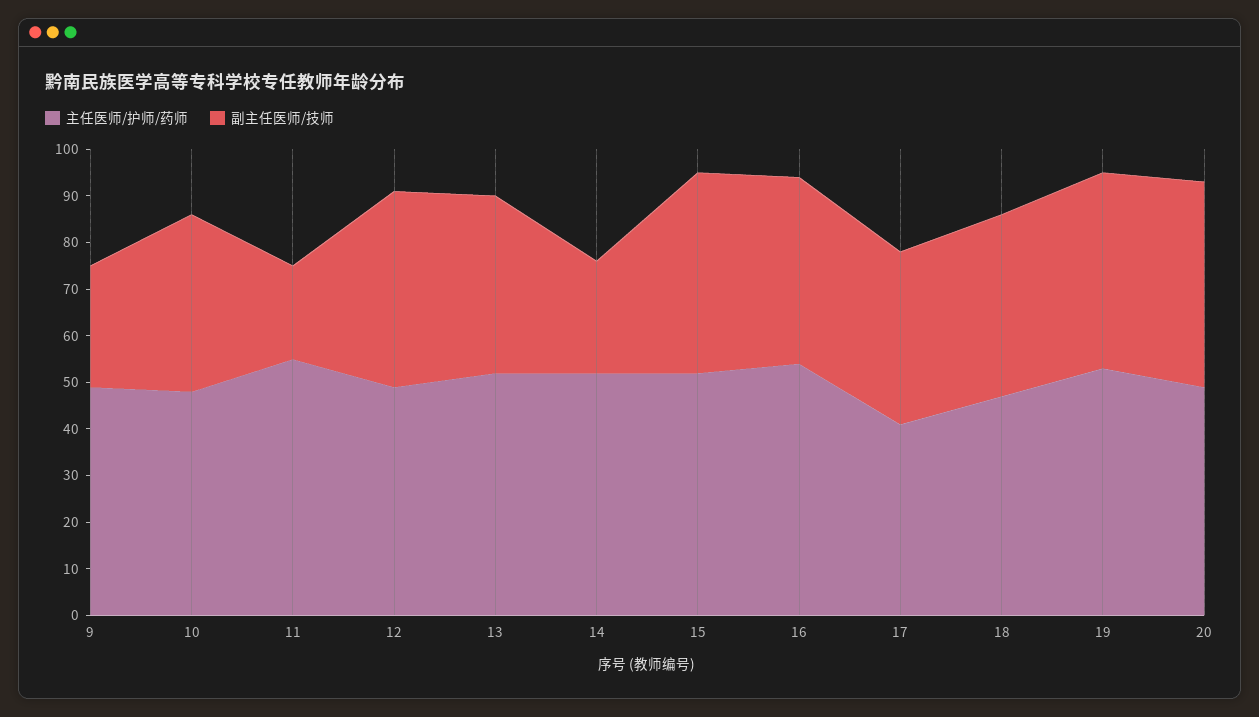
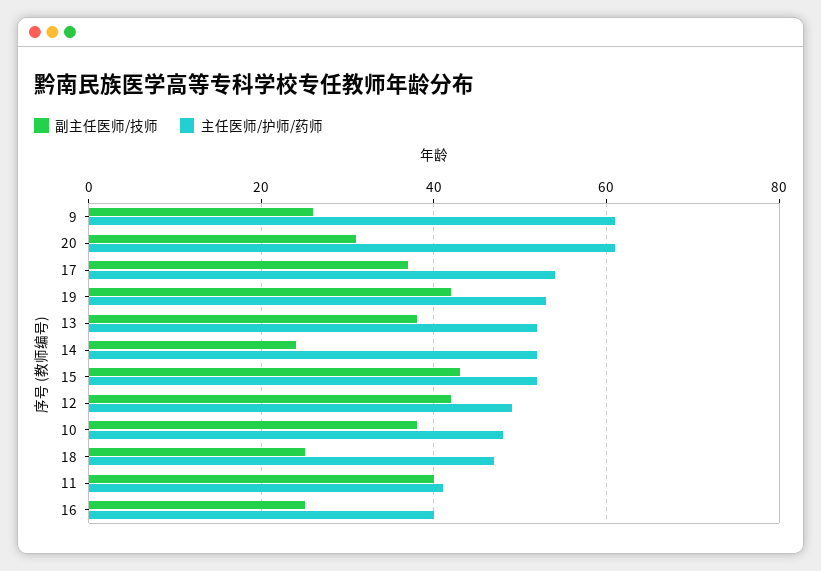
  {
    "主任医师/护师/药师": {
-     "9": 50,
+     "9": 60,
      "10": 50,
-     "11": 55,
+     "11": 40,
      "12": 50,
      "13": 50,
      "14": 50,
      "15": 50,
-     "16": 55,
+     "16": 40,
-     "17": 40,
+     "17": 55,
      "18": 45,
      "19": 55,
-     "20": 50
+     "20": 60
    },
    "副主任医师/技师": {
      "9": 25,
      "10": 40,
-     "11": 20,
+     "11": 40,
      "12": 40,
      "13": 40,
      "14": 25,
      "15": 45,
-     "16": 40,
+     "16": 25,
      "17": 35,
-     "18": 40,
+     "18": 25,
      "19": 40,
-     "20": 45
+     "20": 30
    }
  }

